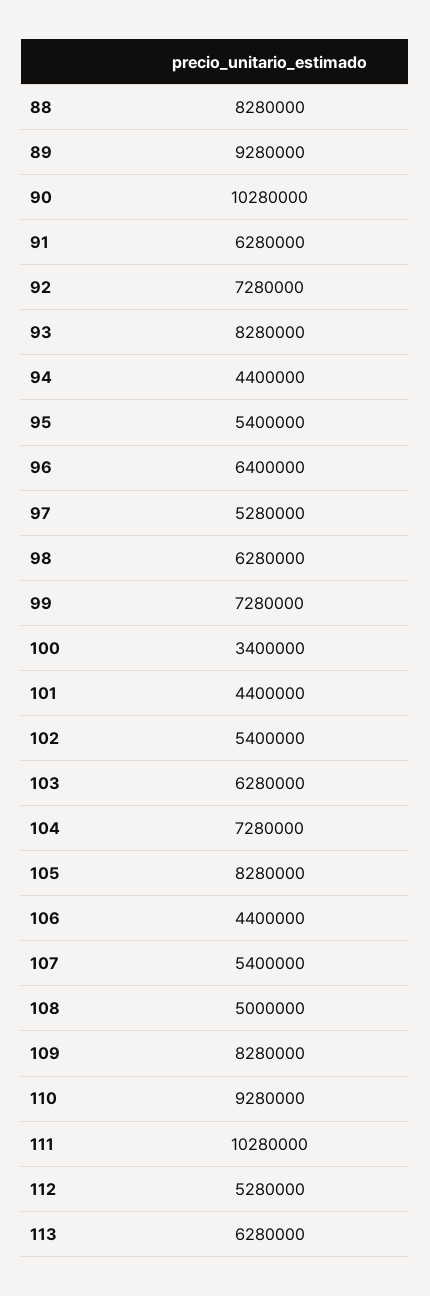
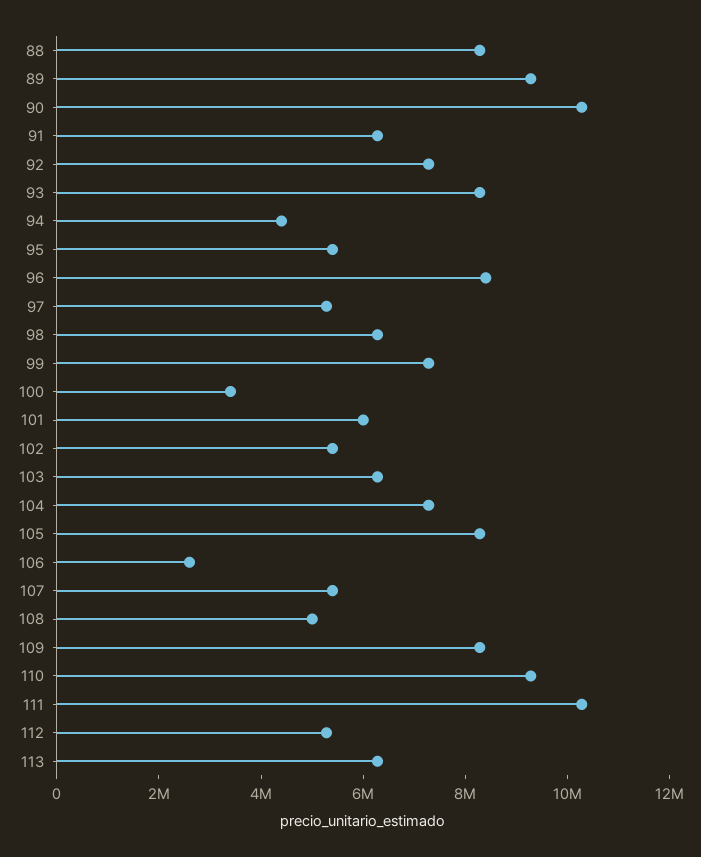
  {
    "88": 8280000,
    "89": 9280000,
    "90": 10280000,
    "91": 6280000,
    "92": 7280000,
    "93": 8280000,
    "94": 4400000,
    "95": 5400000,
-   "96": 6400000,
+   "96": 8500000,
    "97": 5280000,
    "98": 6280000,
    "99": 7280000,
    "100": 3400000,
-   "101": 4400000,
+   "101": 6000000,
    "102": 5400000,
    "103": 6280000,
    "104": 7280000,
    "105": 8280000,
-   "106": 4400000,
+   "106": 2500000,
    "107": 5400000,
    "108": 5000000,
    "109": 8280000,
    "110": 9280000,
    "111": 10280000,
    "112": 5280000,
    "113": 6280000
  }

